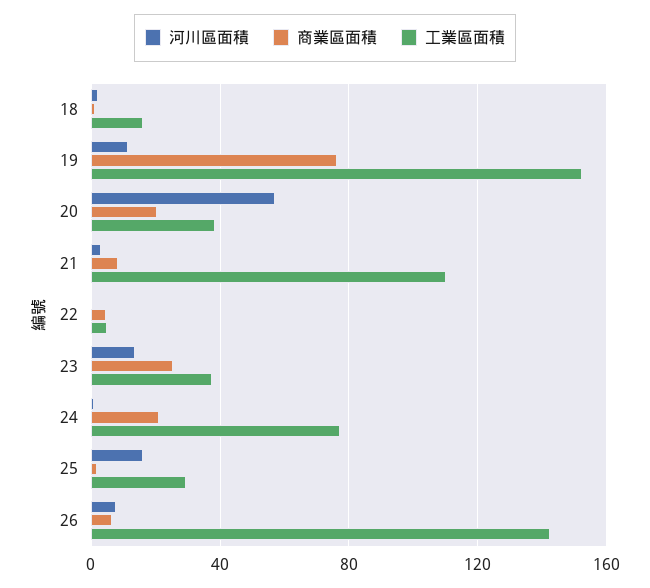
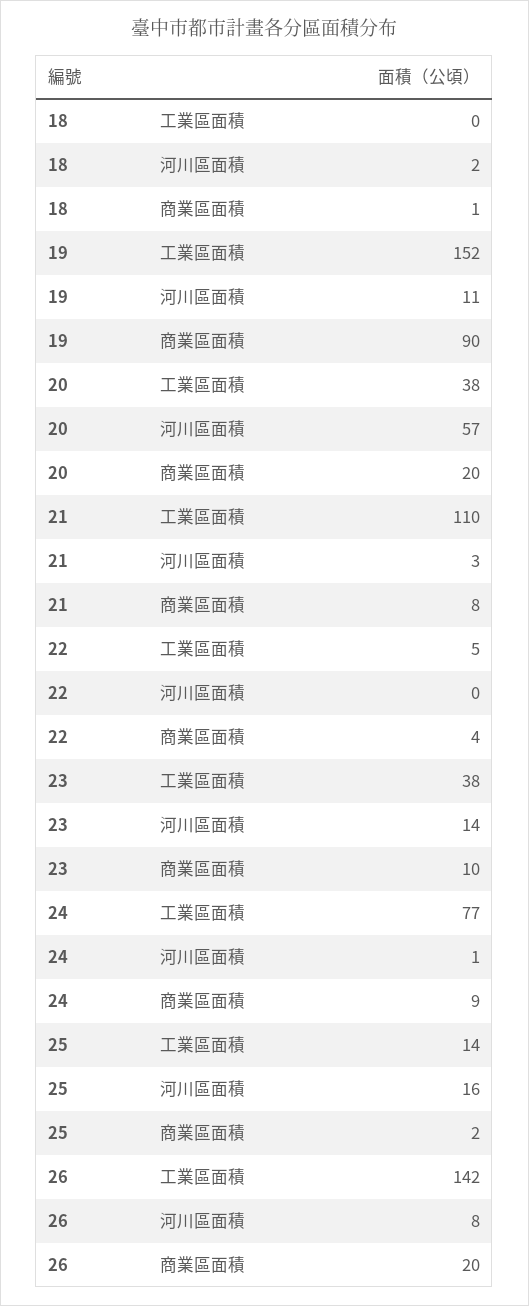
  {
    "河川區面積": {
      "18": 2,
      "19": 11,
      "20": 57,
      "21": 3,
      "22": 0,
      "23": 14,
      "24": 1,
      "25": 16,
      "26": 8
    },
    "商業區面積": {
      "18": 1,
-     "19": 75,
+     "19": 90,
      "20": 20,
      "21": 8,
      "22": 4,
-     "23": 25,
+     "23": 10,
-     "24": 20,
+     "24": 9,
      "25": 2,
-     "26": 5
+     "26": 20
    },
    "工業區面積": {
-     "18": 15,
+     "18": 0,
      "19": 152,
      "20": 38,
      "21": 110,
      "22": 5,
      "23": 38,
      "24": 77,
-     "25": 30,
+     "25": 14,
      "26": 142
    }
  }

